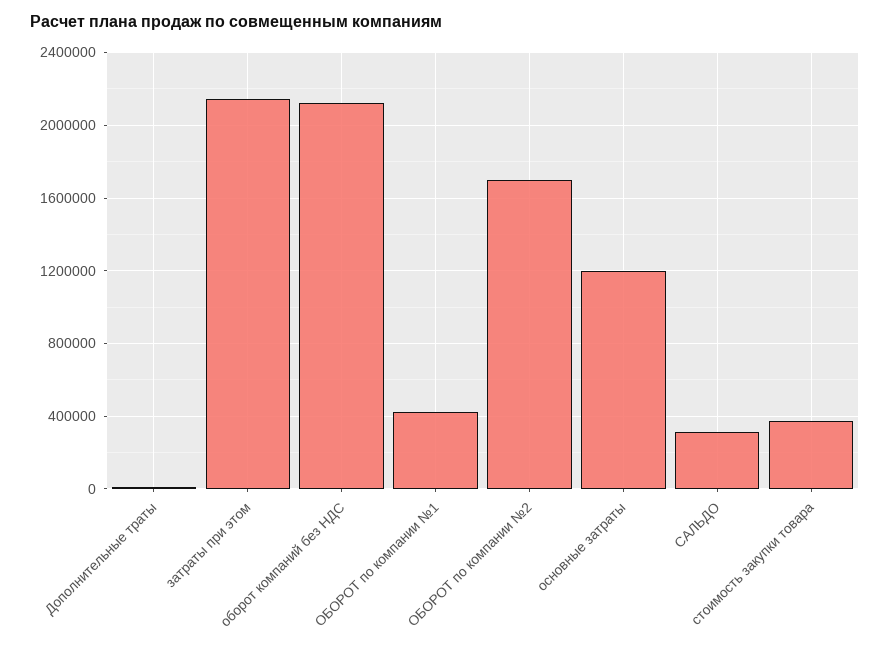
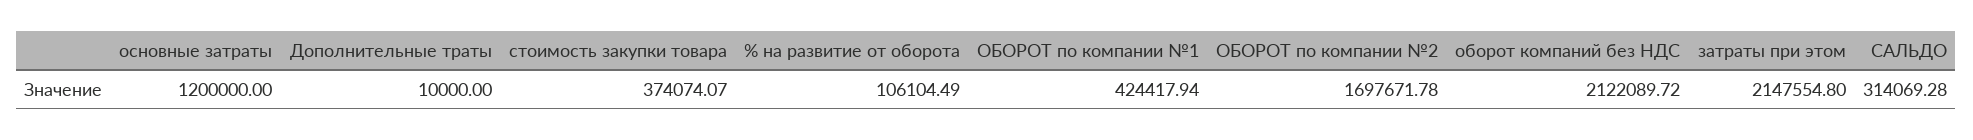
  {
    "Дополнительные траты": 10000,
    "затраты при этом": 2147554.8,
    "оборот компаний без НДС": 2122089.72,
    "ОБОРОТ по компании №1": 424417.94,
    "ОБОРОТ по компании №2": 1697671.78,
    "основные затраты": 1200000,
    "САЛЬДО": 314069.28,
-   "стоимость закупки товара": 374074.07
+   "стоимость закупки товара": 374074.07,
+   "% на развитие от оборота": 106104.49
  }

